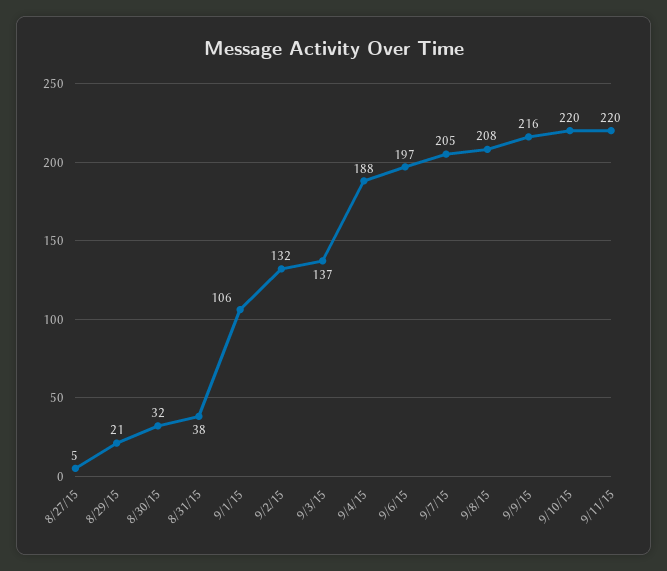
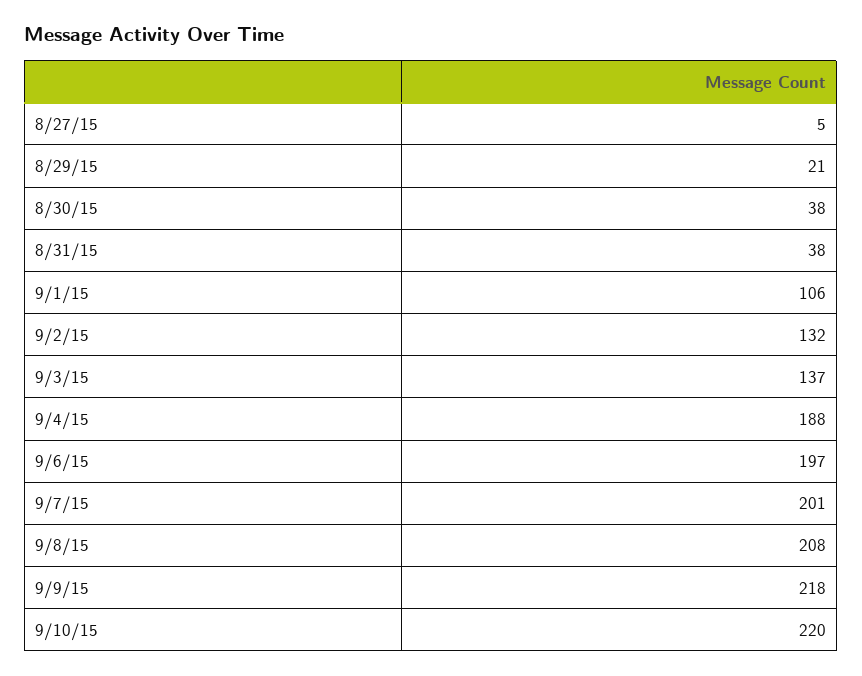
  {
    "8/27/15": 5,
    "8/29/15": 21,
-   "8/30/15": 32,
+   "8/30/15": 38,
    "8/31/15": 38,
    "9/1/15": 106,
    "9/2/15": 132,
    "9/3/15": 137,
    "9/4/15": 188,
    "9/6/15": 197,
-   "9/7/15": 205,
+   "9/7/15": 201,
    "9/8/15": 208,
-   "9/9/15": 216,
+   "9/9/15": 218,
-   "9/10/15": 220,
+   "9/10/15": 220
-   "9/11/15": 220
  }

